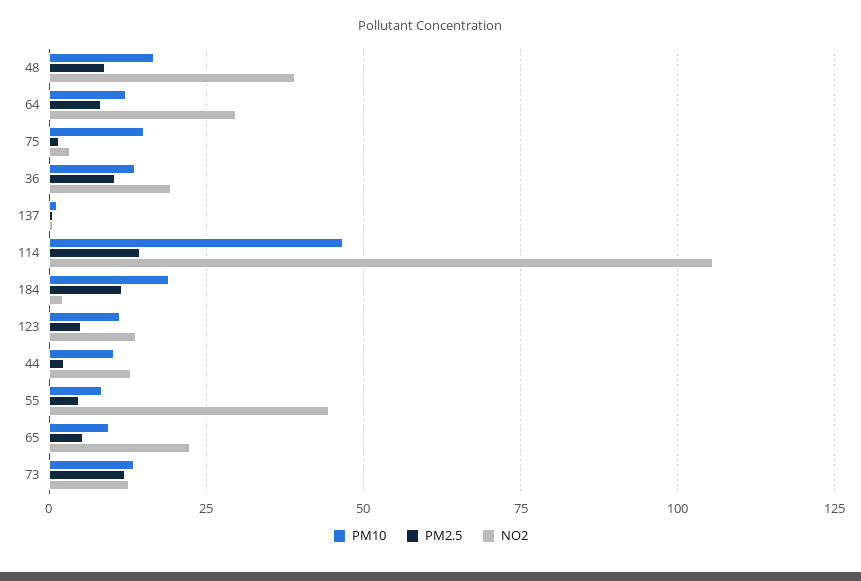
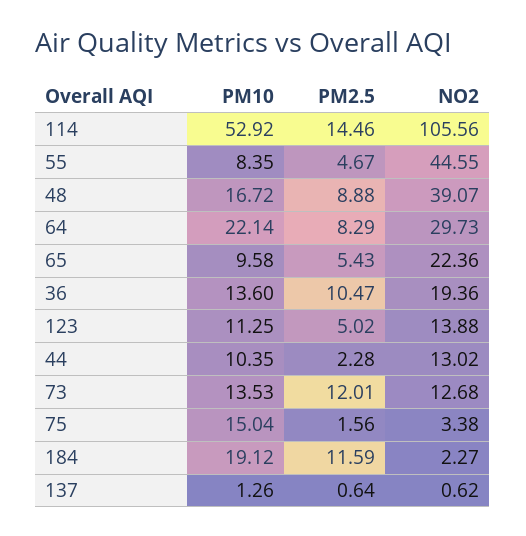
  {
    "PM10": {
      "48": 16.72,
-     "64": 12.5,
+     "64": 22.14,
      "75": 15.04,
      "36": 13.6,
      "137": 1.26,
-     "114": 47.5,
+     "114": 52.92,
      "184": 19.12,
      "123": 11.25,
      "44": 10.35,
      "55": 8.35,
      "65": 9.58,
      "73": 13.53
    },
    "PM2.5": {
      "48": 8.88,
      "64": 8.29,
      "75": 1.56,
      "36": 10.47,
      "137": 0.64,
      "114": 14.46,
      "184": 11.59,
      "123": 5.02,
      "44": 2.28,
      "55": 4.67,
      "65": 5.43,
      "73": 12.01
    },
    "NO2": {
      "48": 39.07,
      "64": 29.73,
      "75": 3.38,
      "36": 19.36,
      "137": 0.62,
      "114": 105.56,
      "184": 2.27,
      "123": 13.88,
      "44": 13.02,
      "55": 44.55,
      "65": 22.36,
      "73": 12.68
    }
  }

